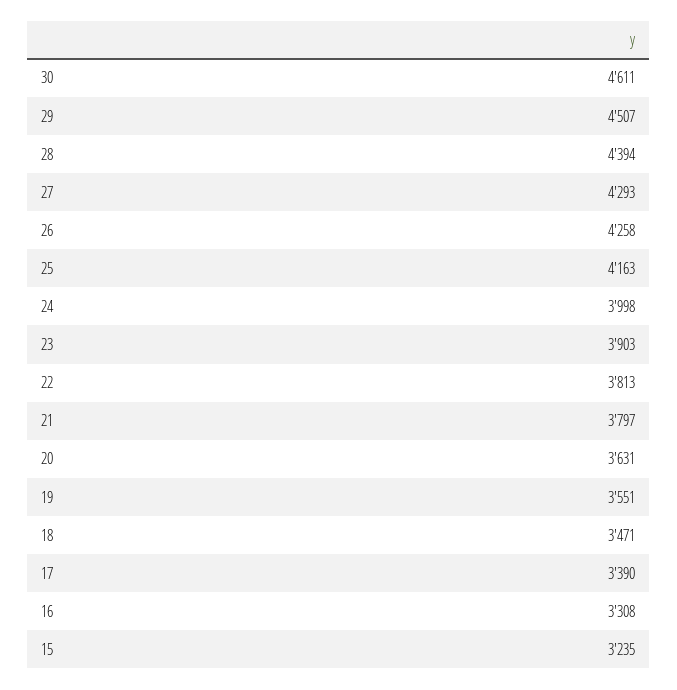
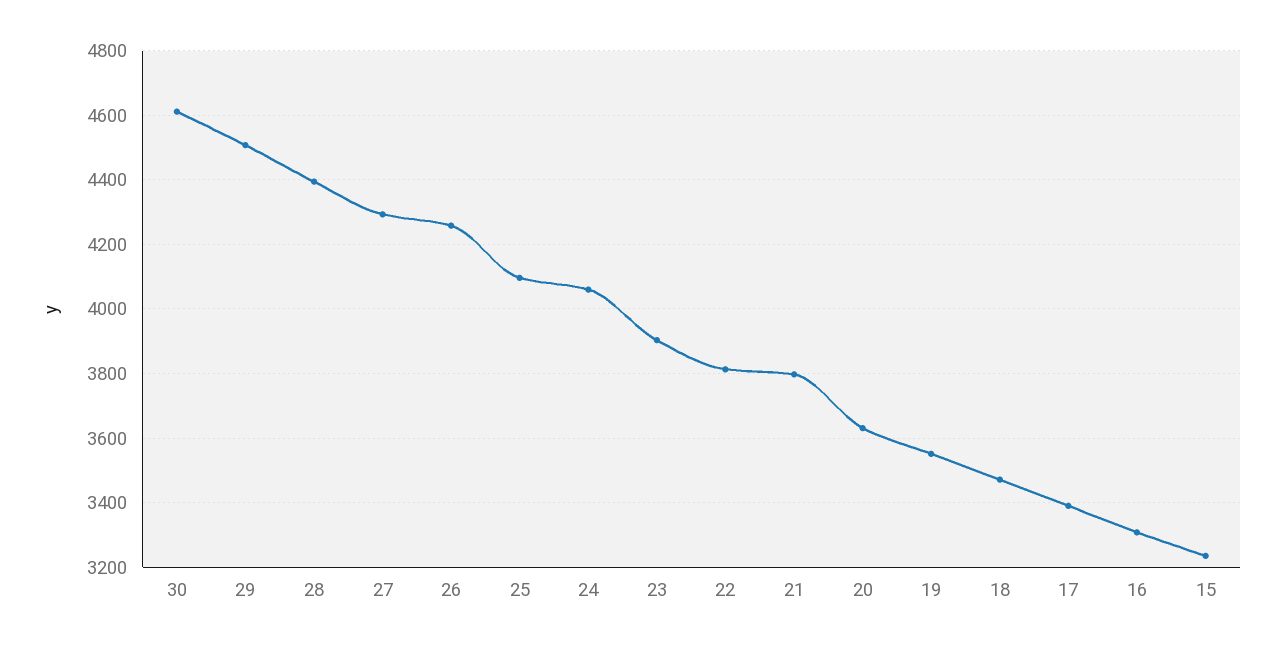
  {
    "30": 4611,
    "29": 4507,
    "28": 4394,
    "27": 4293,
    "26": 4258,
-   "25": 4163,
+   "25": 4100,
-   "24": 3998,
+   "24": 4060,
    "23": 3903,
    "22": 3813,
    "21": 3797,
    "20": 3631,
    "19": 3551,
    "18": 3471,
    "17": 3390,
    "16": 3308,
    "15": 3235
  }

